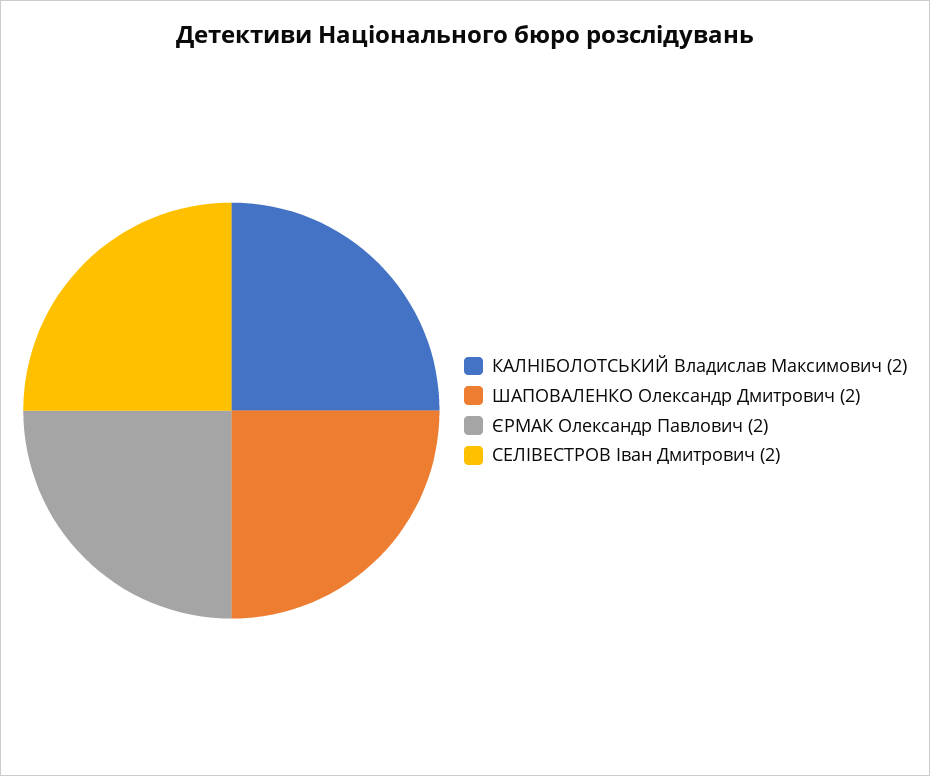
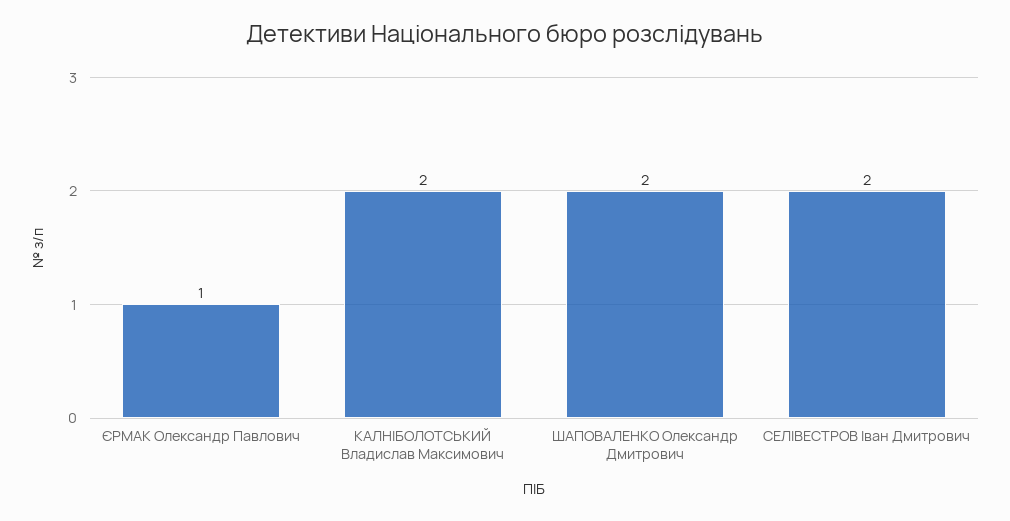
  {
    "КАЛНІБОЛОТСЬКИЙ Владислав Максимович": 2,
    "ШАПОВАЛЕНКО Олександр Дмитрович": 2,
-   "ЄРМАК Олександр Павлович": 2,
+   "ЄРМАК Олександр Павлович": 1,
    "СЕЛІВЕСТРОВ Іван Дмитрович": 2
  }

